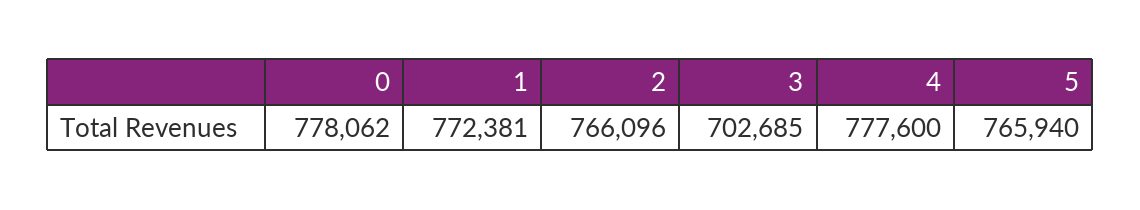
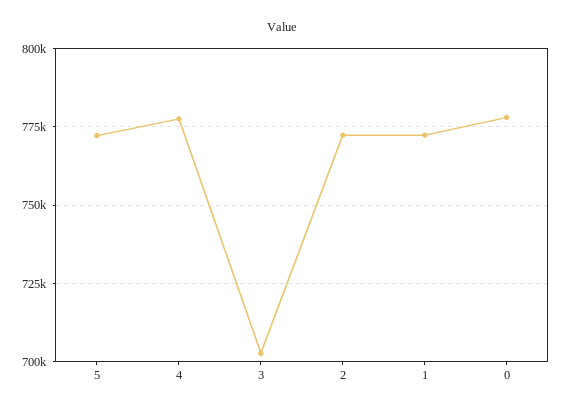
  {
    "0": 778062,
    "1": 772381,
-   "2": 766096,
+   "2": 772500,
    "3": 702685,
    "4": 777600,
-   "5": 765940
+   "5": 772500
  }

